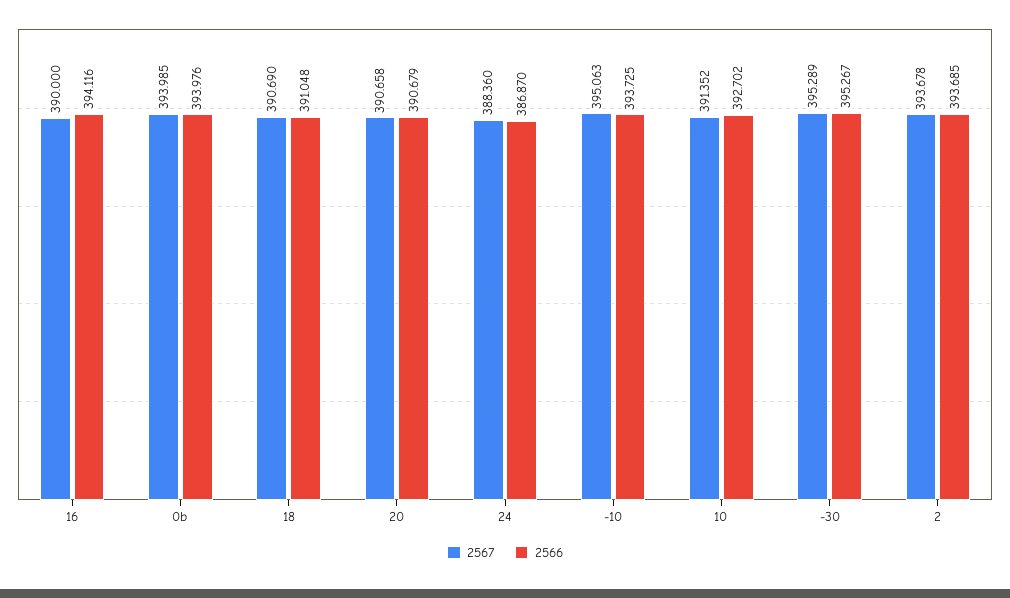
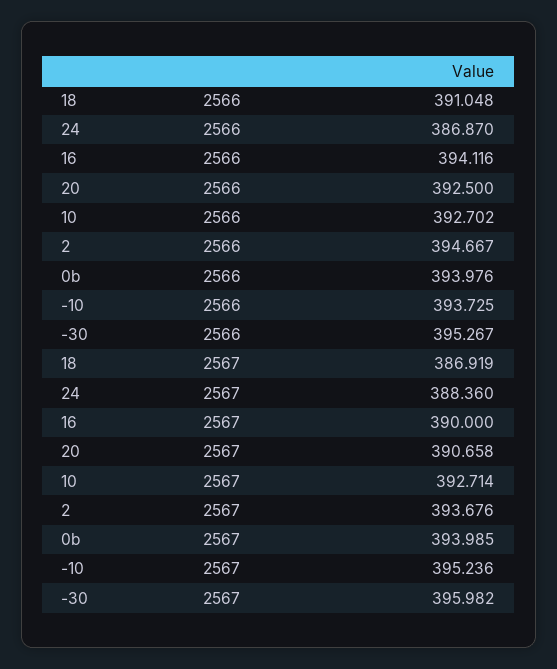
  {
    "2567": {
      "16": 390,
      "0b": 393.985,
-     "18": 390.69,
+     "18": 386.919,
      "20": 390.658,
      "24": 388.36,
-     "-10": 395.063,
+     "-10": 395.236,
-     "10": 391.352,
+     "10": 392.714,
-     "-30": 395.289,
+     "-30": 395.982,
-     "2": 393.678
+     "2": 393.676
    },
    "2566": {
      "16": 394.116,
      "0b": 393.976,
      "18": 391.048,
-     "20": 390.679,
+     "20": 392.5,
      "24": 386.87,
      "-10": 393.725,
      "10": 392.702,
      "-30": 395.267,
-     "2": 393.685
+     "2": 394.667
    }
  }

